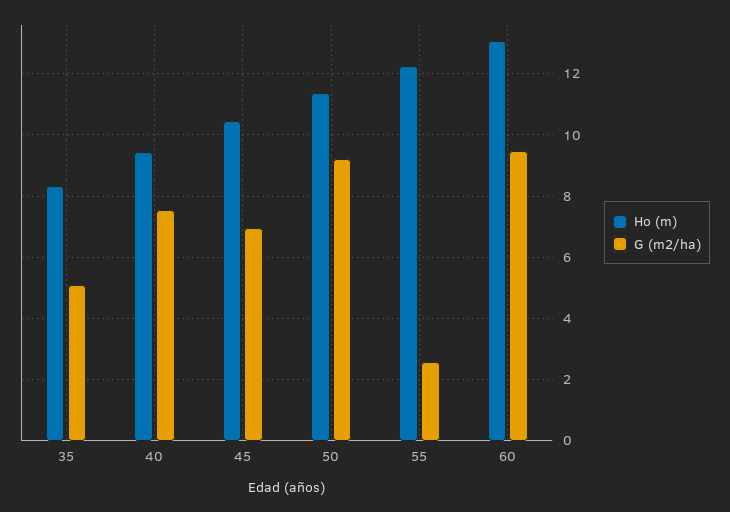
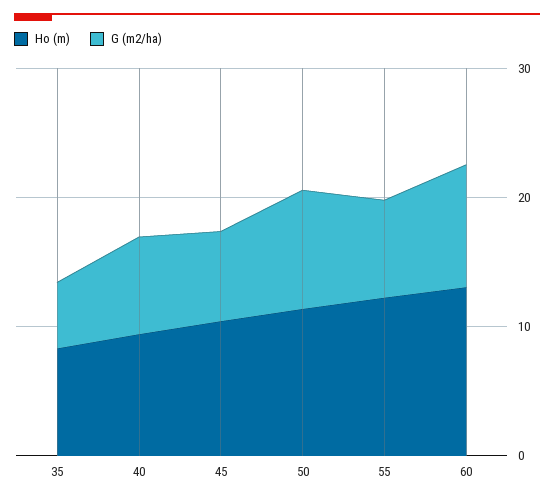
  {
    "Ho (m)": {
      "35": 8.4,
      "40": 9.4,
      "45": 10.4,
      "50": 11.4,
      "55": 12.2,
      "60": 13
    },
    "G (m2/ha)": {
      "35": 5.2,
      "40": 7.6,
      "45": 7,
      "50": 9.2,
-     "55": 2.6,
+     "55": 8,
      "60": 9.4
    }
  }

